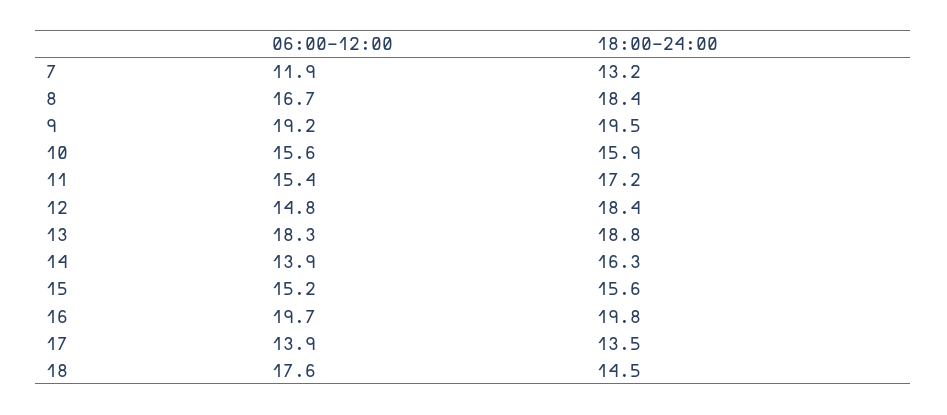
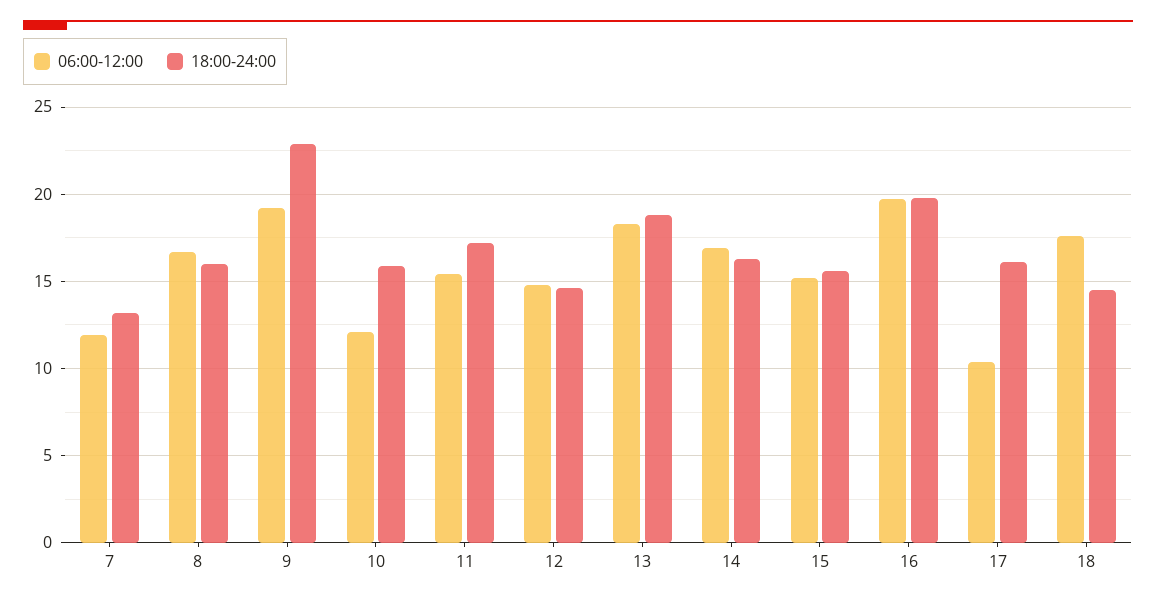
  {
    "06:00-12:00": {
      "7": 11.9,
      "8": 16.7,
      "9": 19.2,
-     "10": 15.6,
+     "10": 12,
      "11": 15.4,
      "12": 14.8,
      "13": 18.3,
-     "14": 13.9,
+     "14": 17,
      "15": 15.2,
      "16": 19.7,
-     "17": 13.9,
+     "17": 10.5,
      "18": 17.6
    },
    "18:00-24:00": {
      "7": 13.2,
-     "8": 18.4,
+     "8": 16,
-     "9": 19.5,
+     "9": 23,
      "10": 15.9,
      "11": 17.2,
-     "12": 18.4,
+     "12": 14.5,
      "13": 18.8,
      "14": 16.3,
      "15": 15.6,
      "16": 19.8,
-     "17": 13.5,
+     "17": 16,
      "18": 14.5
    }
  }

